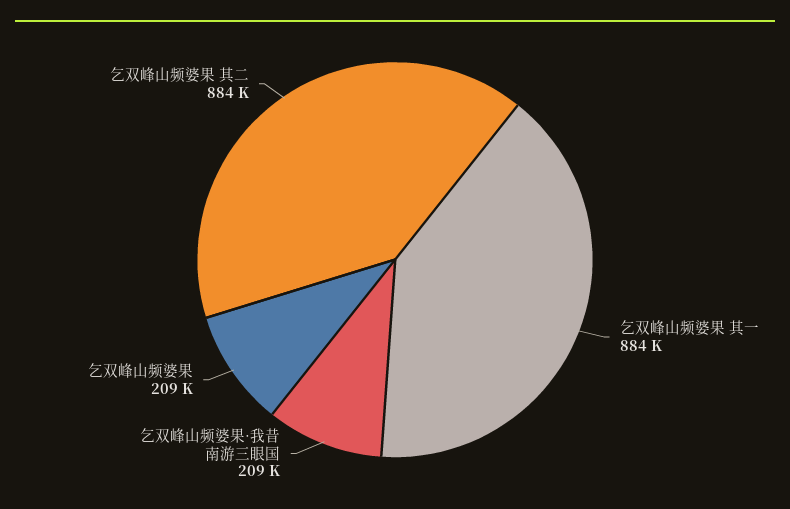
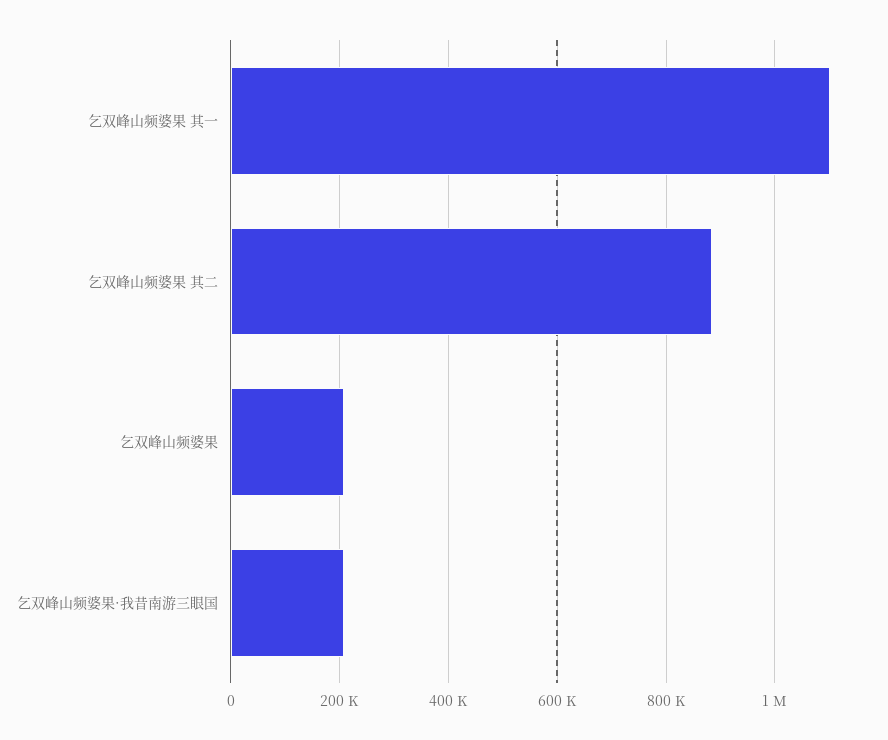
  {
-   "乞双峰山频婆果 其一": 884000,
+   "乞双峰山频婆果 其一": 1100000,
    "乞双峰山频婆果·我昔南游三眼国": 209000,
    "乞双峰山频婆果": 209000,
    "乞双峰山频婆果 其二": 884000
  }

